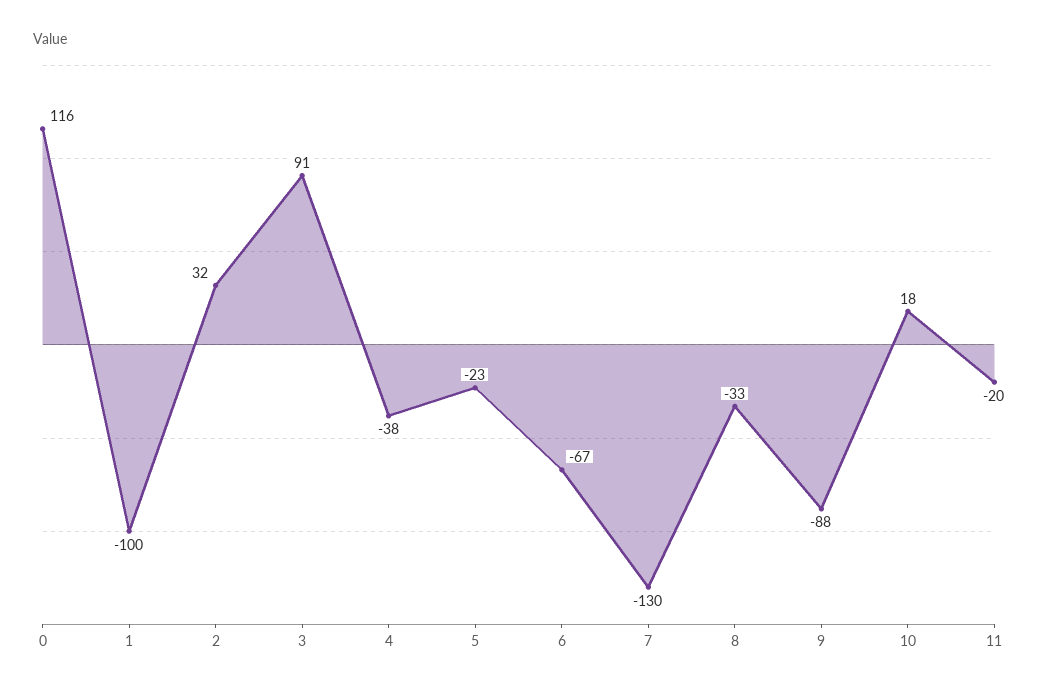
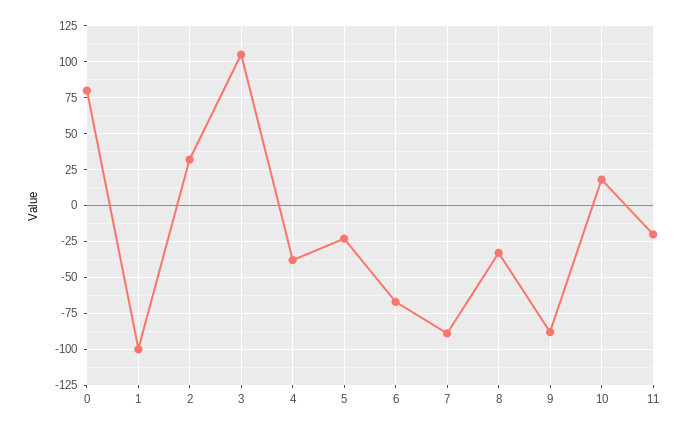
  {
-   "0": 116,
+   "0": 80,
    "1": -100,
    "2": 32,
-   "3": 91,
+   "3": 105,
    "4": -38,
    "5": -23,
    "6": -67,
-   "7": -130,
+   "7": -90,
    "8": -33,
    "9": -88,
    "10": 18,
    "11": -20
  }

